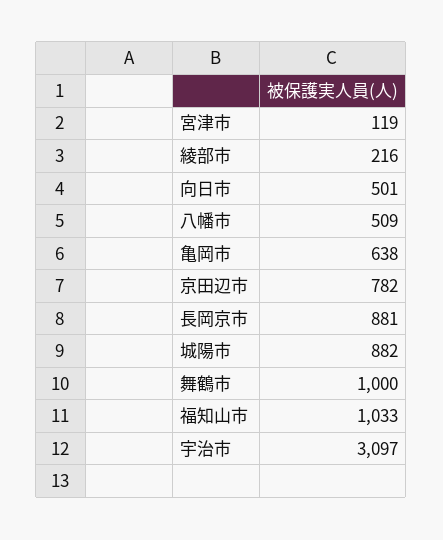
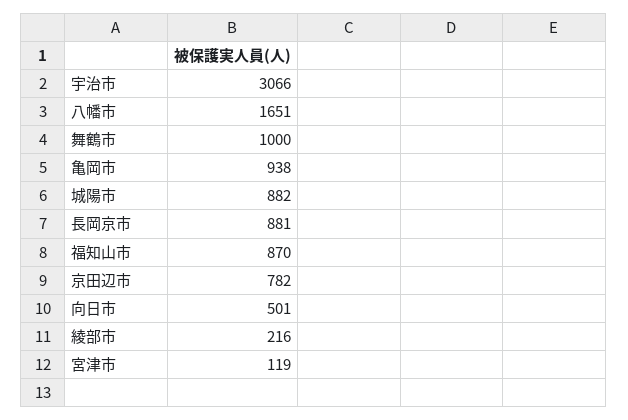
  {
    "宮津市": 119,
    "綾部市": 216,
    "向日市": 501,
-   "八幡市": 509,
+   "八幡市": 1651,
-   "亀岡市": 638,
+   "亀岡市": 938,
    "京田辺市": 782,
    "長岡京市": 881,
    "城陽市": 882,
    "舞鶴市": 1000,
-   "福知山市": 1033,
+   "福知山市": 870,
-   "宇治市": 3097
+   "宇治市": 3066
  }

